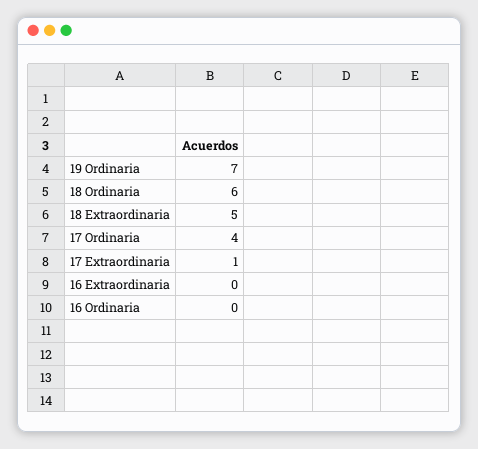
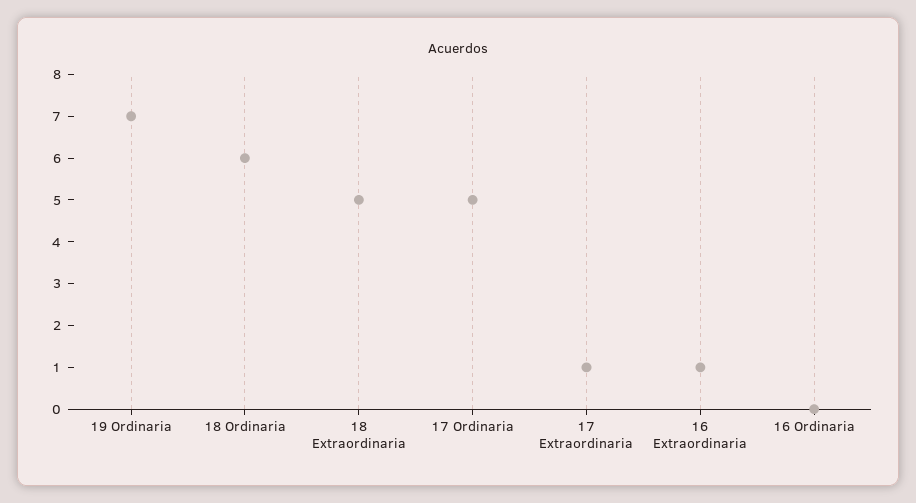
  {
    "19 Ordinaria": 7,
    "18 Ordinaria": 6,
    "18 Extraordinaria": 5,
-   "17 Ordinaria": 4,
+   "17 Ordinaria": 5,
    "17 Extraordinaria": 1,
-   "16 Extraordinaria": 0,
+   "16 Extraordinaria": 1,
    "16 Ordinaria": 0
  }

